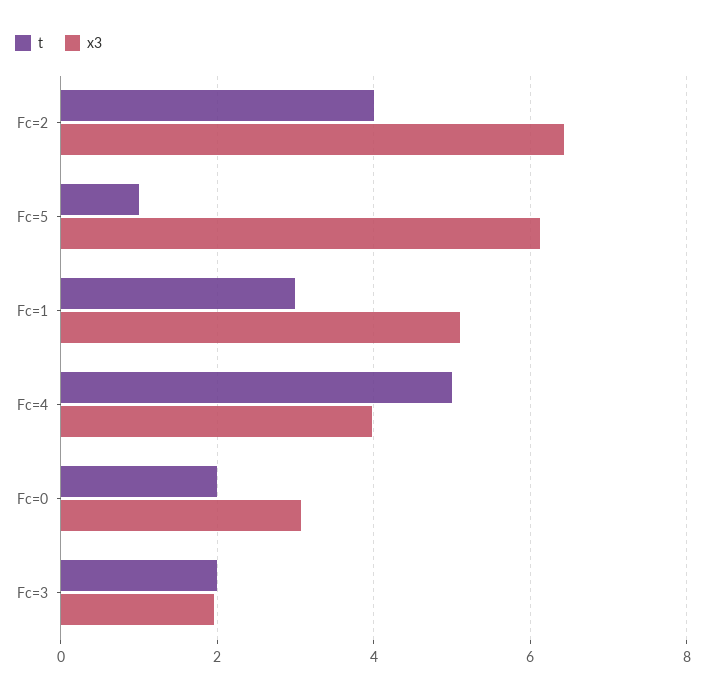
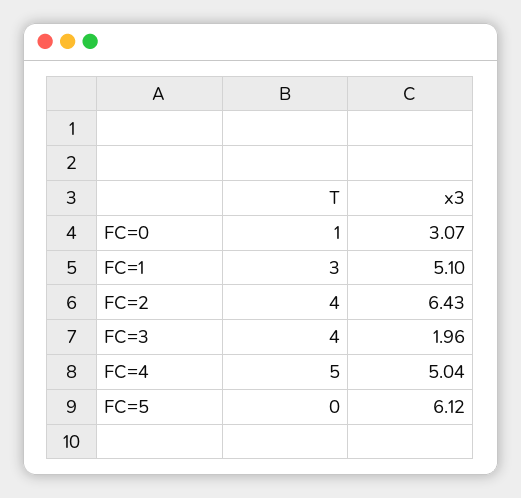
  {
    "t": {
      "Fc=2": 4,
-     "Fc=5": 1,
+     "Fc=5": 0,
      "Fc=1": 3,
      "Fc=4": 5,
-     "Fc=0": 2,
+     "Fc=0": 1,
-     "Fc=3": 2
+     "Fc=3": 4
    },
    "x3": {
      "Fc=2": 6.43,
      "Fc=5": 6.12,
      "Fc=1": 5.1,
-     "Fc=4": 4,
+     "Fc=4": 5.04,
      "Fc=0": 3.07,
      "Fc=3": 1.96
    }
  }

